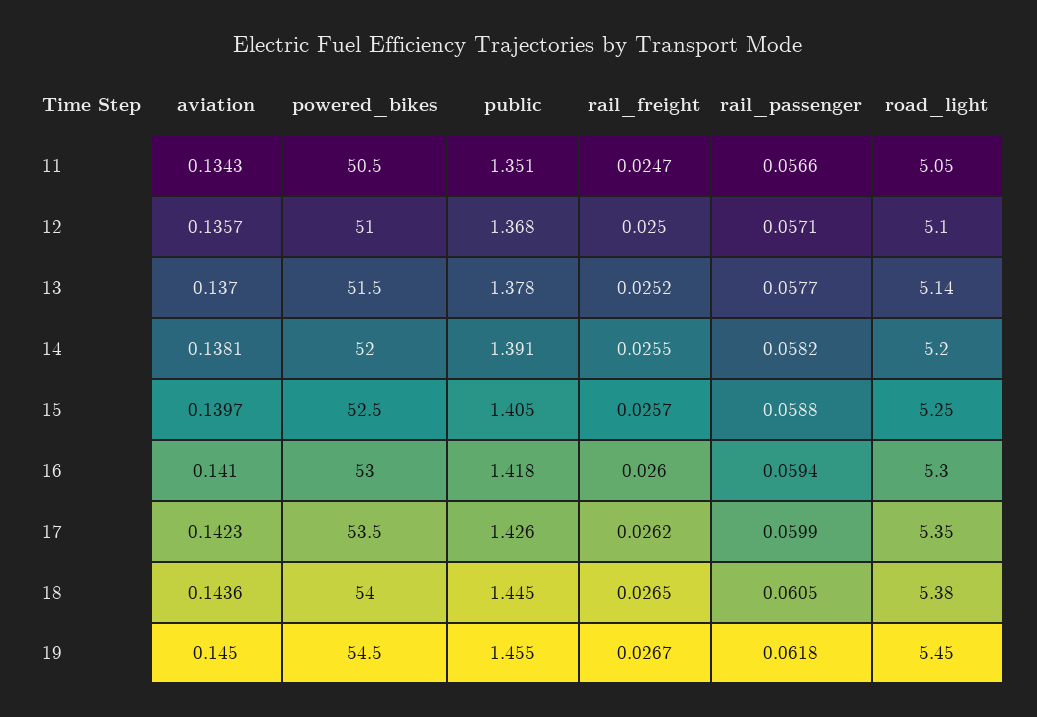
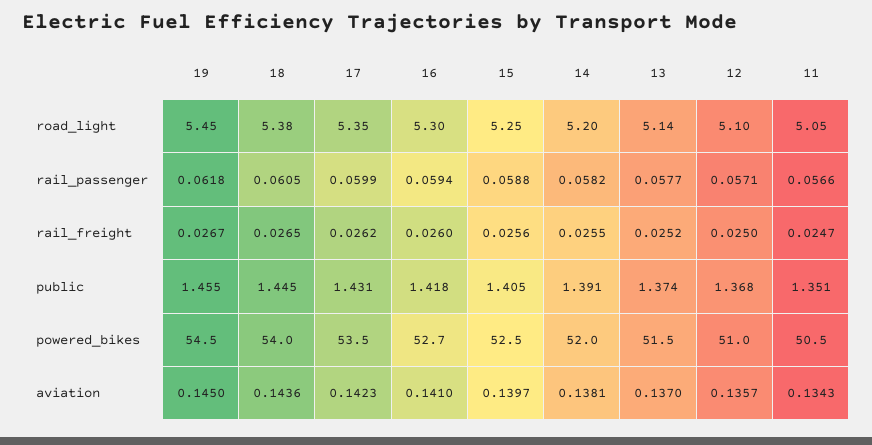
  {
    "aviation": {
      "11": 0.1343,
      "12": 0.1357,
      "13": 0.137,
      "14": 0.1381,
      "15": 0.1397,
      "16": 0.141,
      "17": 0.1423,
      "18": 0.1436,
      "19": 0.145
    },
    "powered_bikes": {
      "11": 50.5,
      "12": 51,
      "13": 51.5,
      "14": 52,
      "15": 52.5,
-     "16": 53,
+     "16": 52.7,
      "17": 53.5,
      "18": 54,
      "19": 54.5
    },
    "public": {
      "11": 1.351,
      "12": 1.368,
-     "13": 1.378,
+     "13": 1.374,
      "14": 1.391,
      "15": 1.405,
      "16": 1.418,
-     "17": 1.426,
+     "17": 1.431,
      "18": 1.445,
      "19": 1.455
    },
    "rail_freight": {
      "11": 0.0247,
      "12": 0.025,
      "13": 0.0252,
      "14": 0.0255,
-     "15": 0.0257,
+     "15": 0.0256,
      "16": 0.026,
      "17": 0.0262,
      "18": 0.0265,
      "19": 0.0267
    },
    "rail_passenger": {
      "11": 0.0566,
      "12": 0.0571,
      "13": 0.0577,
      "14": 0.0582,
      "15": 0.0588,
      "16": 0.0594,
      "17": 0.0599,
      "18": 0.0605,
      "19": 0.0618
    },
    "road_light": {
      "11": 5.05,
      "12": 5.1,
      "13": 5.14,
      "14": 5.2,
      "15": 5.25,
      "16": 5.3,
      "17": 5.35,
      "18": 5.38,
      "19": 5.45
    }
  }

